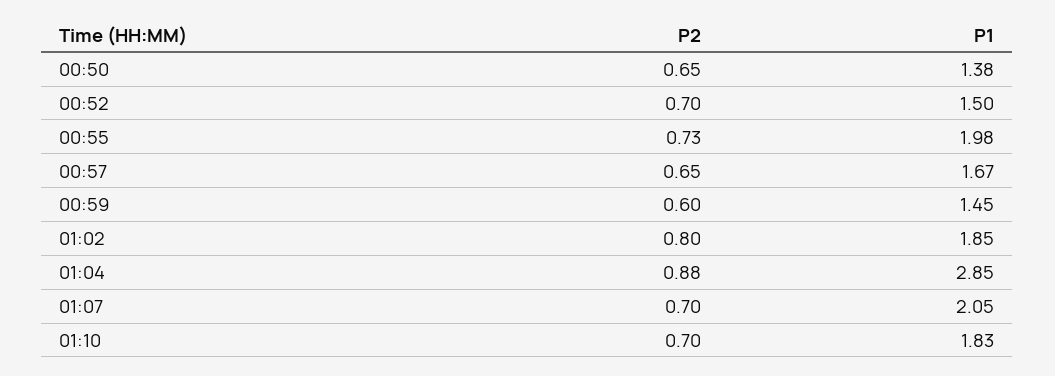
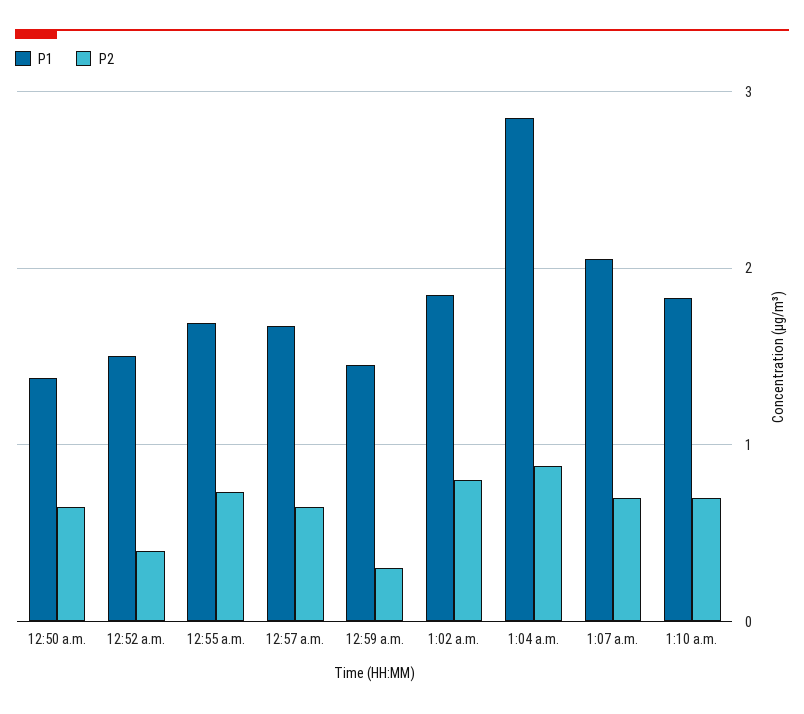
  {
    "P2": {
      "00:50": 0.65,
-     "00:52": 0.7,
+     "00:52": 0.4,
      "00:55": 0.73,
      "00:57": 0.65,
-     "00:59": 0.6,
+     "00:59": 0.3,
      "01:02": 0.8,
      "01:04": 0.88,
      "01:07": 0.7,
      "01:10": 0.7
    },
    "P1": {
      "00:50": 1.38,
      "00:52": 1.5,
-     "00:55": 1.98,
+     "00:55": 1.7,
      "00:57": 1.67,
      "00:59": 1.45,
      "01:02": 1.85,
      "01:04": 2.85,
      "01:07": 2.05,
      "01:10": 1.83
    }
  }

